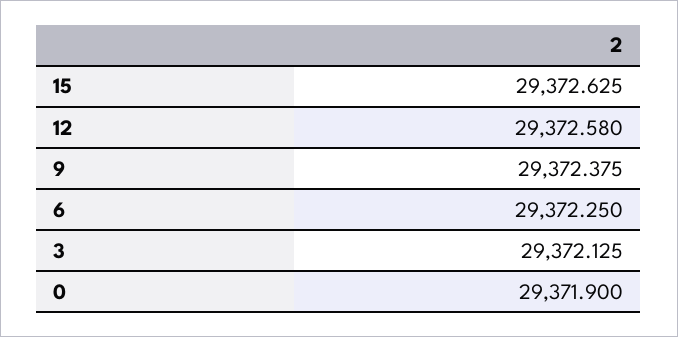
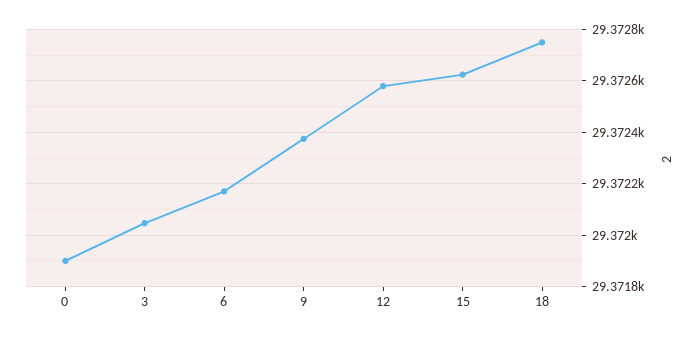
  {
    "15": 29372.625,
    "12": 29372.58,
    "9": 29372.375,
-   "6": 29372.25,
+   "6": 29372.175,
-   "3": 29372.125,
+   "3": 29372.05,
-   "0": 29371.9
+   "0": 29371.9,
+   "18": 29372.75
  }

